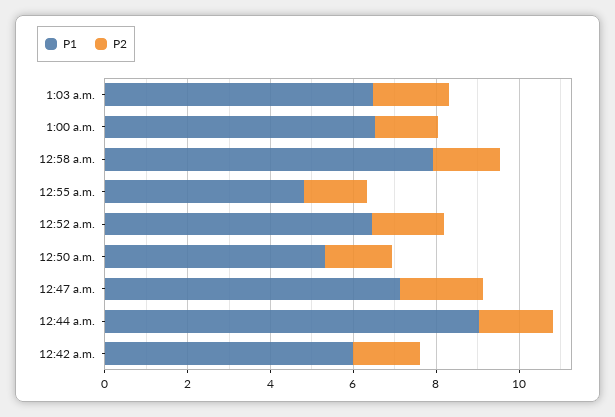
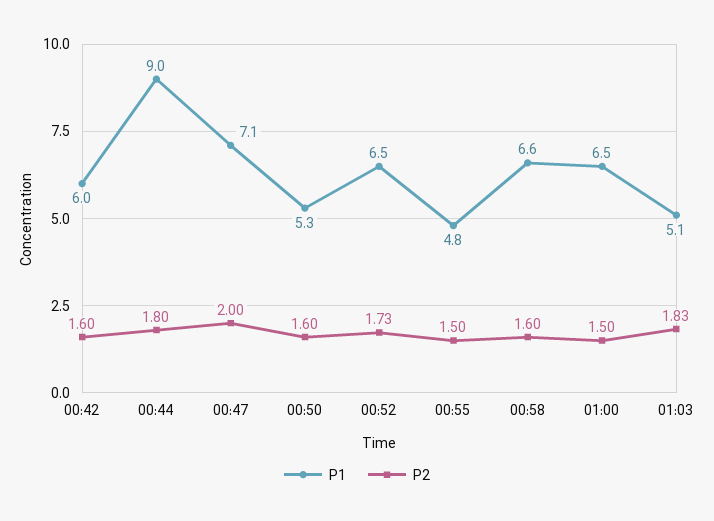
  {
    "P1": {
-     "1:03 a.m.": 6.5,
+     "1:03 a.m.": 5.1,
      "1:00 a.m.": 6.5,
-     "12:58 a.m.": 8,
+     "12:58 a.m.": 6.6,
      "12:55 a.m.": 4.8,
      "12:52 a.m.": 6.5,
      "12:50 a.m.": 5.3,
      "12:47 a.m.": 7.1,
      "12:44 a.m.": 9,
      "12:42 a.m.": 6
    },
    "P2": {
      "1:03 a.m.": 1.83,
      "1:00 a.m.": 1.5,
      "12:58 a.m.": 1.6,
      "12:55 a.m.": 1.5,
      "12:52 a.m.": 1.73,
      "12:50 a.m.": 1.6,
      "12:47 a.m.": 2,
      "12:44 a.m.": 1.8,
      "12:42 a.m.": 1.6
    }
  }

